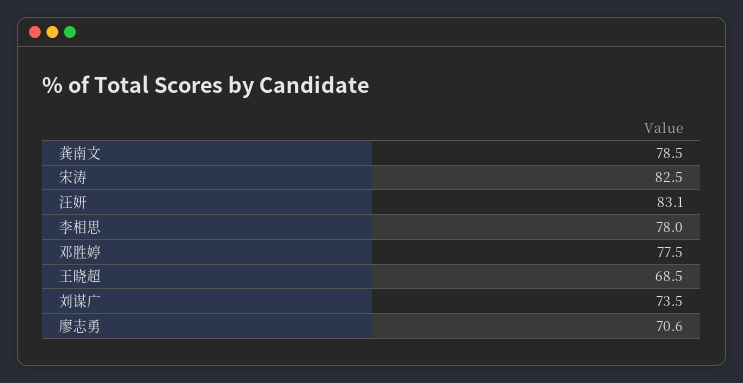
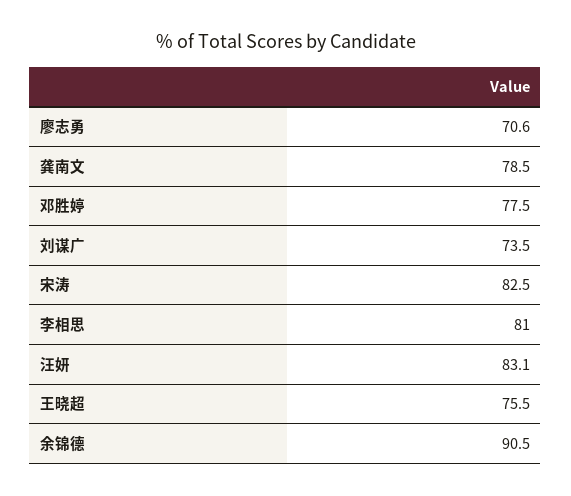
  {
    "龚南文": 78.5,
    "宋涛": 82.5,
    "汪妍": 83.1,
-   "李相思": 78,
+   "李相思": 81,
    "邓胜婷": 77.5,
-   "王晓超": 68.5,
+   "王晓超": 75.5,
    "刘谋广": 73.5,
-   "廖志勇": 70.6
+   "廖志勇": 70.6,
+   "余锦德": 90.5
  }

